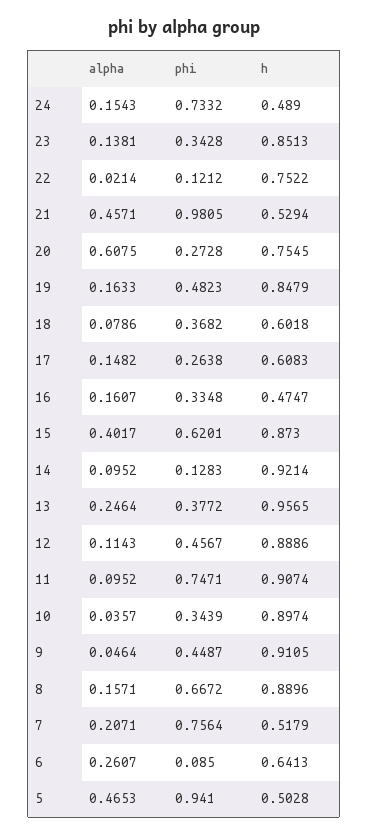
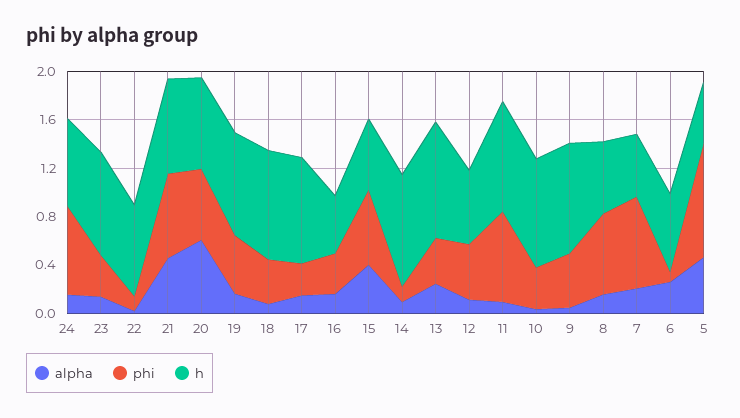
  {
    "alpha": {
      "24": 0.1543,
      "23": 0.1381,
      "22": 0.0214,
      "21": 0.4571,
      "20": 0.6075,
      "19": 0.1633,
      "18": 0.0786,
      "17": 0.1482,
      "16": 0.1607,
      "15": 0.4017,
      "14": 0.0952,
      "13": 0.2464,
      "12": 0.1143,
      "11": 0.0952,
      "10": 0.0357,
      "9": 0.0464,
      "8": 0.1571,
      "7": 0.2071,
      "6": 0.2607,
      "5": 0.4653
    },
    "phi": {
      "24": 0.7332,
      "23": 0.3428,
      "22": 0.1212,
-     "21": 0.9805,
+     "21": 0.7,
-     "20": 0.2728,
+     "20": 0.6,
      "19": 0.4823,
      "18": 0.3682,
      "17": 0.2638,
      "16": 0.3348,
      "15": 0.6201,
      "14": 0.1283,
      "13": 0.3772,
      "12": 0.4567,
      "11": 0.7471,
      "10": 0.3439,
      "9": 0.4487,
      "8": 0.6672,
      "7": 0.7564,
      "6": 0.085,
      "5": 0.941
    },
    "h": {
-     "24": 0.489,
+     "24": 0.7,
      "23": 0.8513,
      "22": 0.7522,
-     "21": 0.5294,
+     "21": 0.8,
      "20": 0.7545,
      "19": 0.8479,
-     "18": 0.6018,
+     "18": 0.9,
-     "17": 0.6083,
+     "17": 0.9,
      "16": 0.4747,
-     "15": 0.873,
+     "15": 0.6,
      "14": 0.9214,
      "13": 0.9565,
-     "12": 0.8886,
+     "12": 0.6,
      "11": 0.9074,
      "10": 0.8974,
      "9": 0.9105,
-     "8": 0.8896,
+     "8": 0.6,
      "7": 0.5179,
      "6": 0.6413,
      "5": 0.5028
    }
  }

